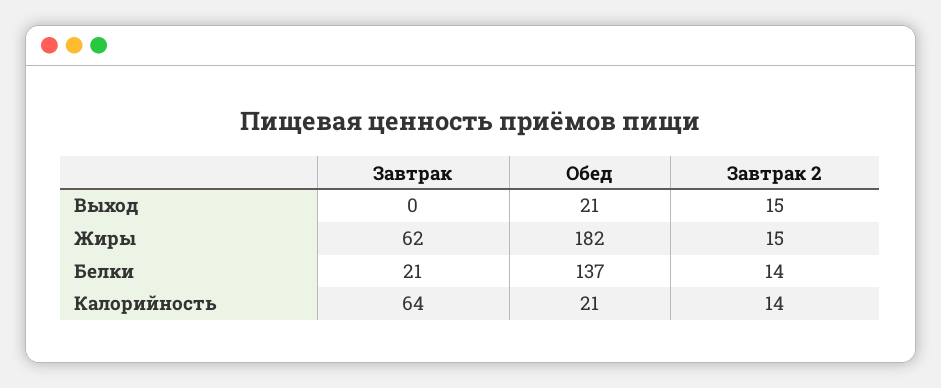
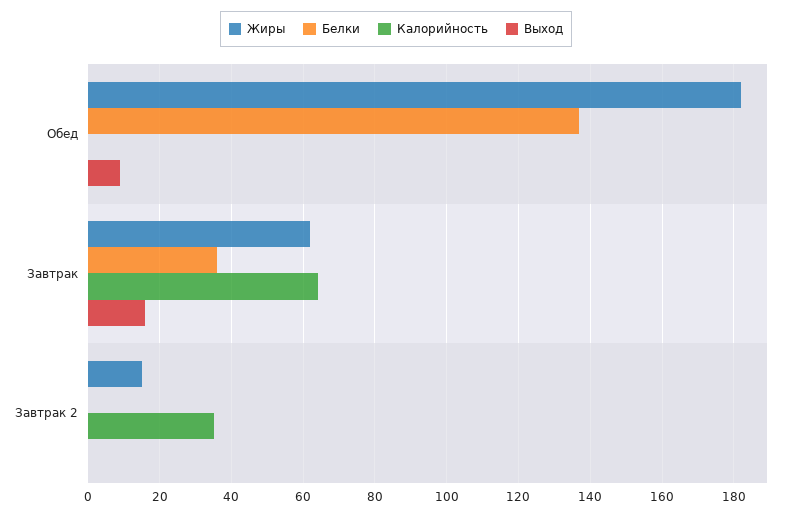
  {
    "Выход": {
-     "Завтрак": 0,
+     "Завтрак": 15,
-     "Обед": 21,
+     "Обед": 10,
-     "Завтрак 2": 15
+     "Завтрак 2": 0
    },
    "Жиры": {
      "Завтрак": 62,
      "Обед": 182,
      "Завтрак 2": 15
    },
    "Белки": {
-     "Завтрак": 21,
+     "Завтрак": 35,
      "Обед": 137,
-     "Завтрак 2": 14
+     "Завтрак 2": 0
    },
    "Калорийность": {
      "Завтрак": 64,
-     "Обед": 21,
+     "Обед": 0,
-     "Завтрак 2": 14
+     "Завтрак 2": 35
    }
  }

